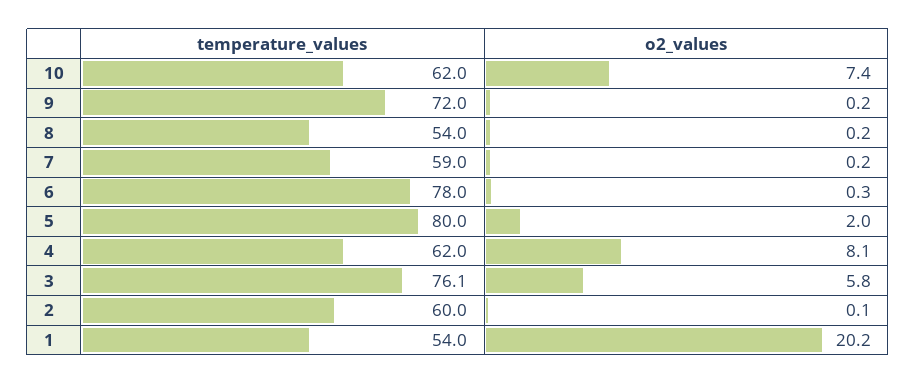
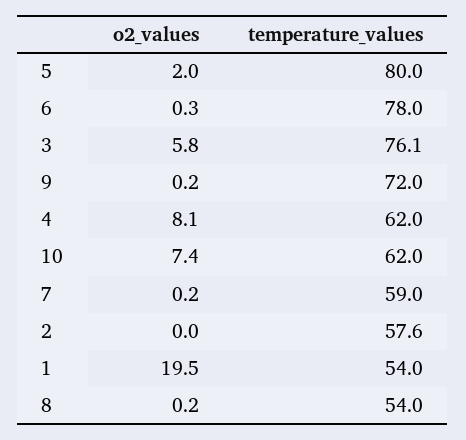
  {
    "temperature_values": {
      "10": 62,
      "9": 72,
      "8": 54,
      "7": 59,
      "6": 78,
      "5": 80,
      "4": 62,
      "3": 76.1,
-     "2": 60,
+     "2": 57.6,
      "1": 54
    },
    "o2_values": {
      "10": 7.4,
      "9": 0.2,
      "8": 0.2,
      "7": 0.2,
      "6": 0.3,
      "5": 2,
      "4": 8.1,
      "3": 5.8,
-     "2": 0.1,
+     "2": 0,
-     "1": 20.2
+     "1": 19.5
    }
  }

